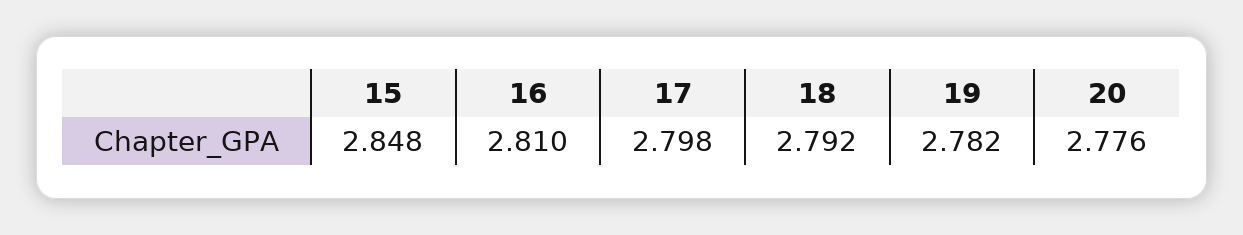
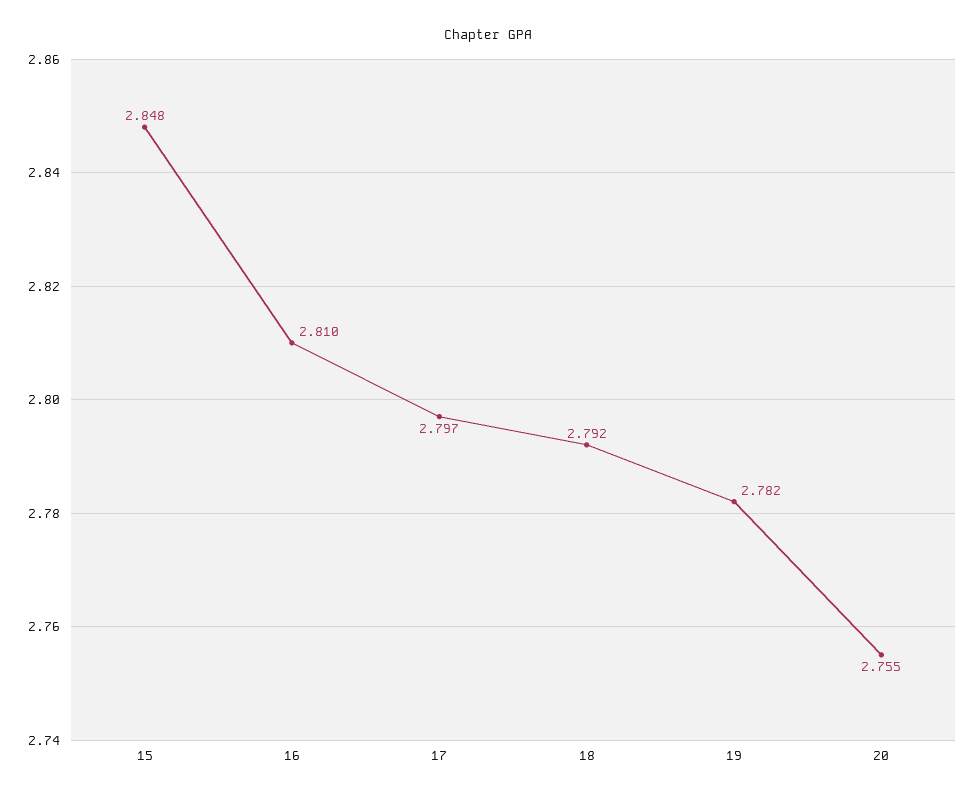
  {
    "15": 2.848,
    "16": 2.81,
-   "17": 2.798,
+   "17": 2.797,
    "18": 2.792,
    "19": 2.782,
-   "20": 2.776
+   "20": 2.755
  }

